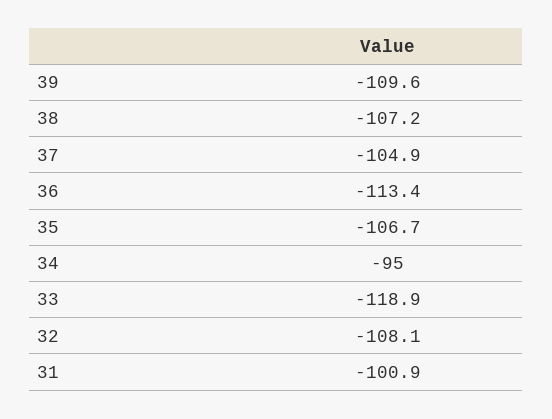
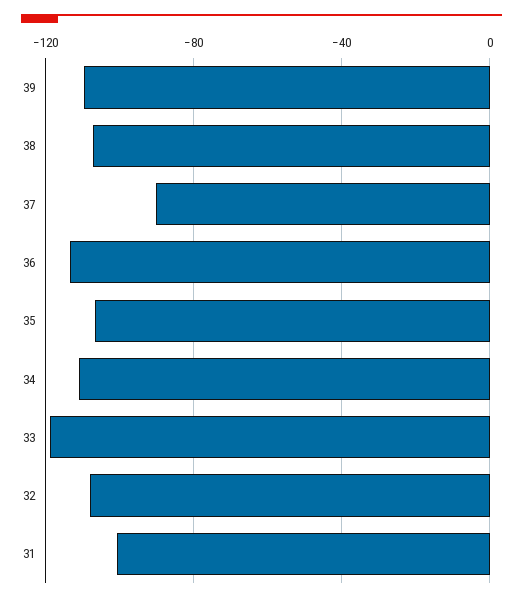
  {
    "39": -109.6,
    "38": -107.2,
-   "37": -104.9,
+   "37": -90,
    "36": -113.4,
    "35": -106.7,
-   "34": -95,
+   "34": -110,
    "33": -118.9,
    "32": -108.1,
    "31": -100.9
  }

